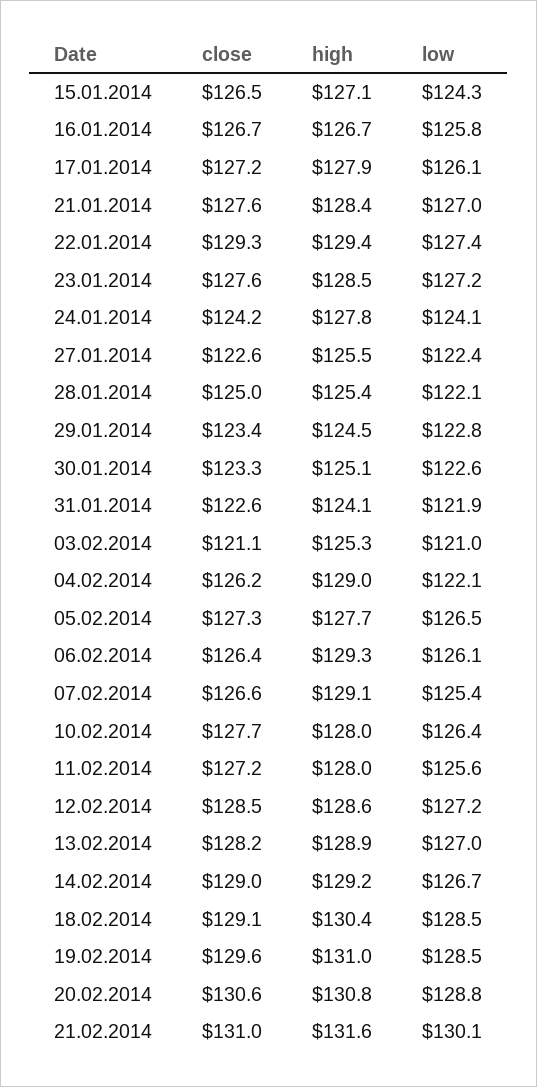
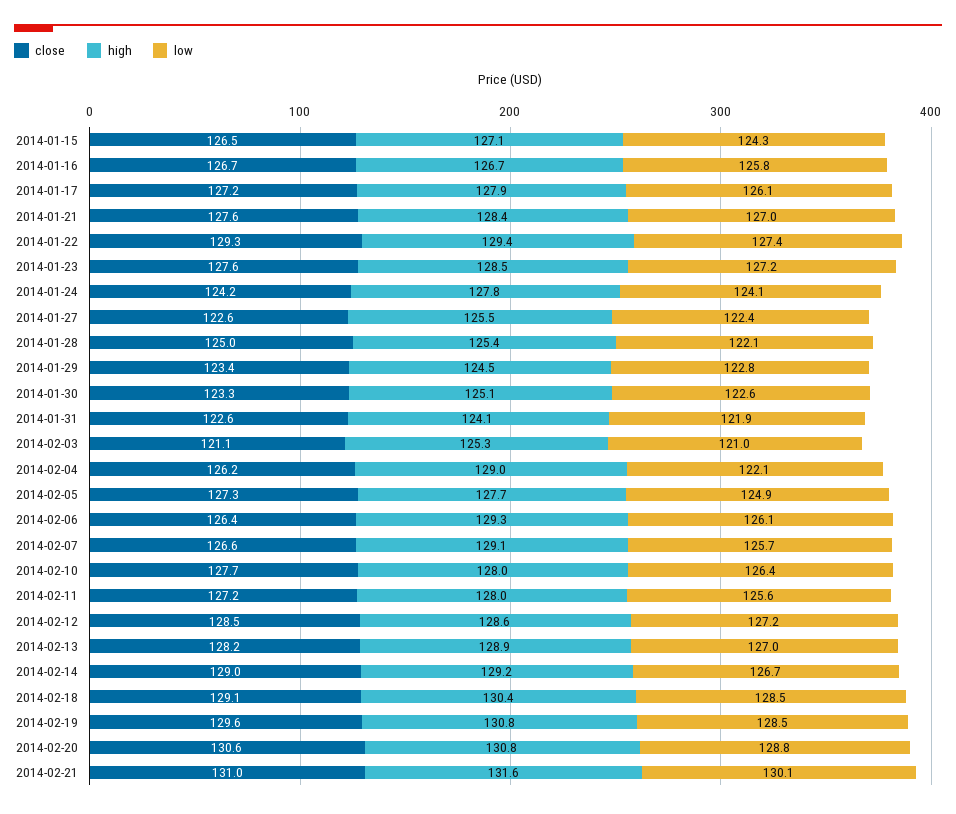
  {
    "close": {
      "15.01.2014": 126.5,
      "16.01.2014": 126.7,
      "17.01.2014": 127.2,
      "21.01.2014": 127.6,
      "22.01.2014": 129.3,
      "23.01.2014": 127.6,
      "24.01.2014": 124.2,
      "27.01.2014": 122.6,
      "28.01.2014": 125,
      "29.01.2014": 123.4,
      "30.01.2014": 123.3,
      "31.01.2014": 122.6,
      "03.02.2014": 121.1,
      "04.02.2014": 126.2,
      "05.02.2014": 127.3,
      "06.02.2014": 126.4,
      "07.02.2014": 126.6,
      "10.02.2014": 127.7,
      "11.02.2014": 127.2,
      "12.02.2014": 128.5,
      "13.02.2014": 128.2,
      "14.02.2014": 129,
      "18.02.2014": 129.1,
      "19.02.2014": 129.6,
      "20.02.2014": 130.6,
      "21.02.2014": 131
    },
    "high": {
      "15.01.2014": 127.1,
      "16.01.2014": 126.7,
      "17.01.2014": 127.9,
      "21.01.2014": 128.4,
      "22.01.2014": 129.4,
      "23.01.2014": 128.5,
      "24.01.2014": 127.8,
      "27.01.2014": 125.5,
      "28.01.2014": 125.4,
      "29.01.2014": 124.5,
      "30.01.2014": 125.1,
      "31.01.2014": 124.1,
      "03.02.2014": 125.3,
      "04.02.2014": 129,
      "05.02.2014": 127.7,
      "06.02.2014": 129.3,
      "07.02.2014": 129.1,
      "10.02.2014": 128,
      "11.02.2014": 128,
      "12.02.2014": 128.6,
      "13.02.2014": 128.9,
      "14.02.2014": 129.2,
      "18.02.2014": 130.4,
-     "19.02.2014": 131,
+     "19.02.2014": 130.8,
      "20.02.2014": 130.8,
      "21.02.2014": 131.6
    },
    "low": {
      "15.01.2014": 124.3,
      "16.01.2014": 125.8,
      "17.01.2014": 126.1,
      "21.01.2014": 127,
      "22.01.2014": 127.4,
      "23.01.2014": 127.2,
      "24.01.2014": 124.1,
      "27.01.2014": 122.4,
      "28.01.2014": 122.1,
      "29.01.2014": 122.8,
      "30.01.2014": 122.6,
      "31.01.2014": 121.9,
      "03.02.2014": 121,
      "04.02.2014": 122.1,
-     "05.02.2014": 126.5,
+     "05.02.2014": 124.9,
      "06.02.2014": 126.1,
-     "07.02.2014": 125.4,
+     "07.02.2014": 125.7,
      "10.02.2014": 126.4,
      "11.02.2014": 125.6,
      "12.02.2014": 127.2,
      "13.02.2014": 127,
      "14.02.2014": 126.7,
      "18.02.2014": 128.5,
      "19.02.2014": 128.5,
      "20.02.2014": 128.8,
      "21.02.2014": 130.1
    }
  }

